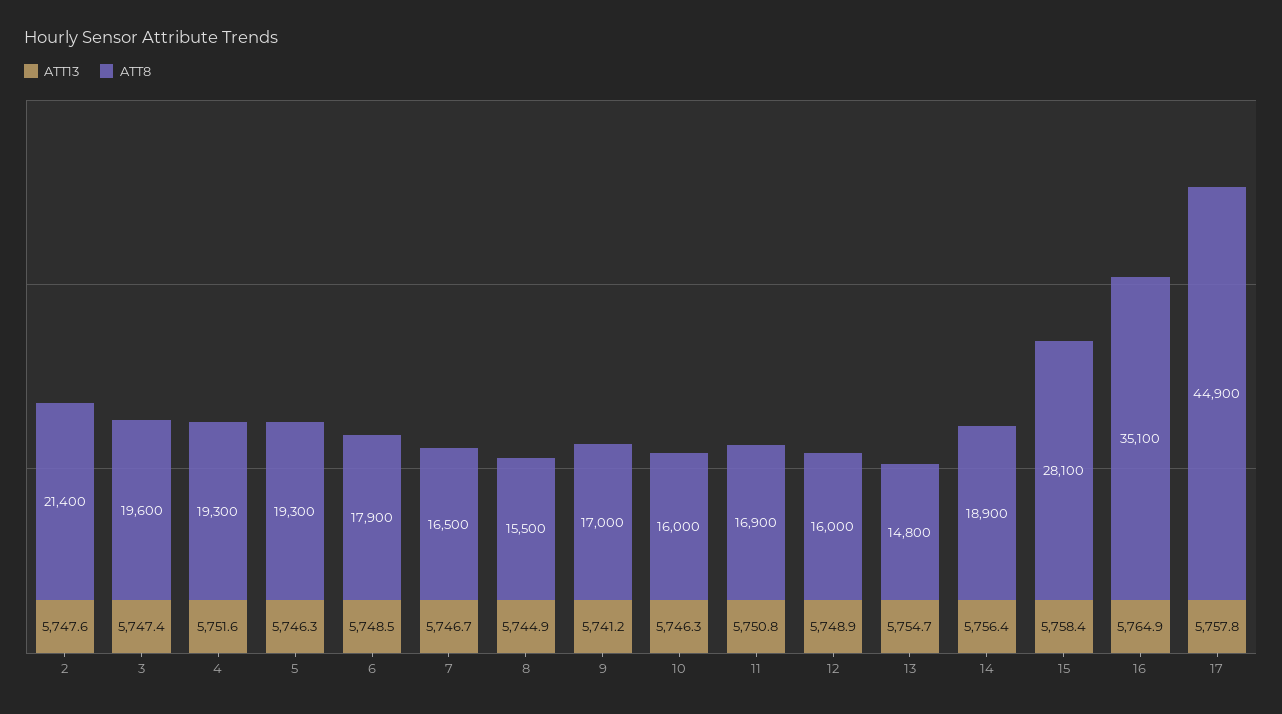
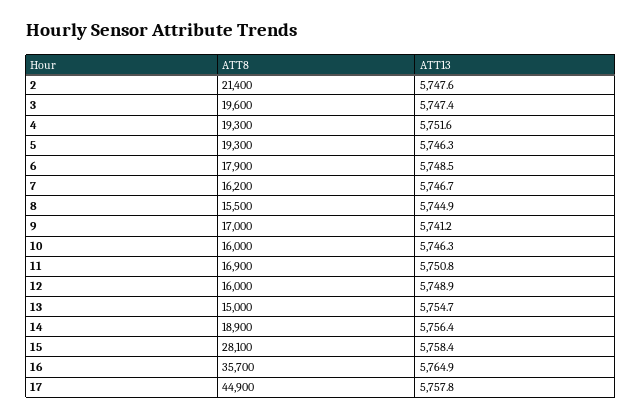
  {
    "ATT13": {
      "2": 5747.6,
      "3": 5747.4,
      "4": 5751.6,
      "5": 5746.3,
      "6": 5748.5,
      "7": 5746.7,
      "8": 5744.9,
      "9": 5741.2,
      "10": 5746.3,
      "11": 5750.8,
      "12": 5748.9,
      "13": 5754.7,
      "14": 5756.4,
      "15": 5758.4,
      "16": 5764.9,
      "17": 5757.8
    },
    "ATT8": {
      "2": 21400,
      "3": 19600,
      "4": 19300,
      "5": 19300,
      "6": 17900,
-     "7": 16500,
+     "7": 16200,
      "8": 15500,
      "9": 17000,
      "10": 16000,
      "11": 16900,
      "12": 16000,
-     "13": 14800,
+     "13": 15000,
      "14": 18900,
      "15": 28100,
-     "16": 35100,
+     "16": 35700,
      "17": 44900
    }
  }

